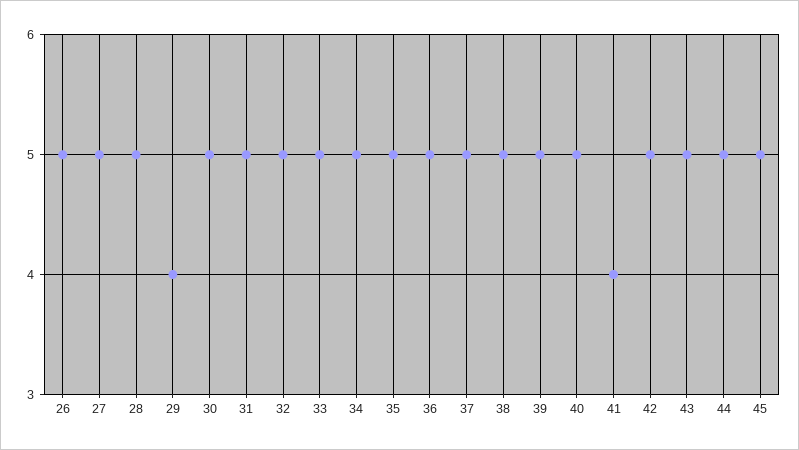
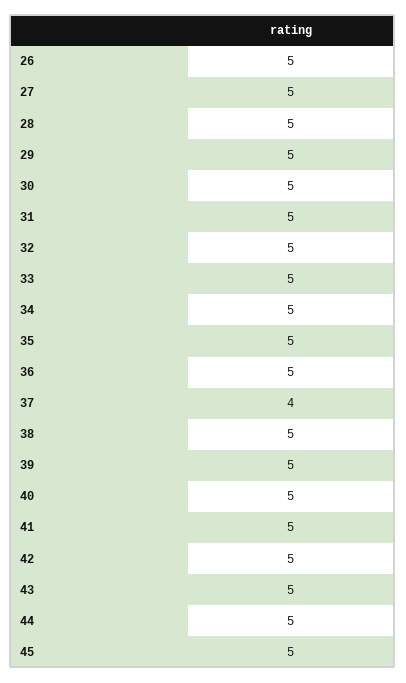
  {
    "26": 5,
    "27": 5,
    "28": 5,
-   "29": 4,
+   "29": 5,
    "30": 5,
    "31": 5,
    "32": 5,
    "33": 5,
    "34": 5,
    "35": 5,
    "36": 5,
-   "37": 5,
+   "37": 4,
    "38": 5,
    "39": 5,
    "40": 5,
-   "41": 4,
+   "41": 5,
    "42": 5,
    "43": 5,
    "44": 5,
    "45": 5
  }

